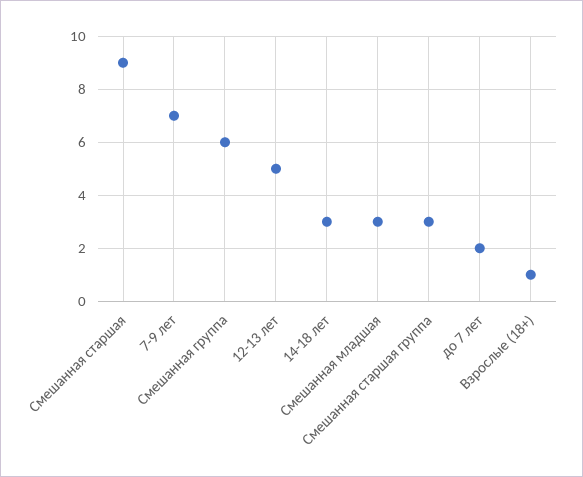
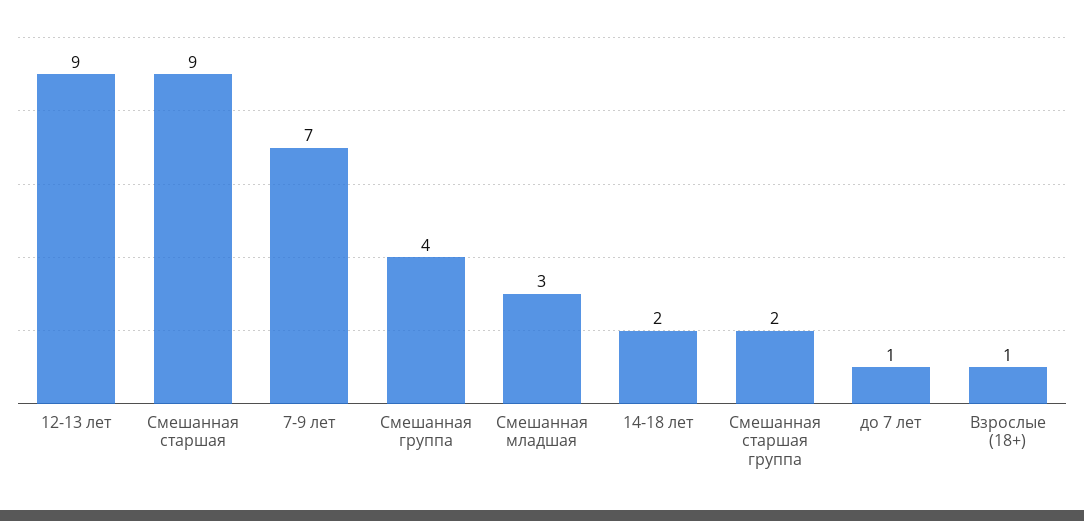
  {
    "Смешанная старшая": 9,
    "7-9 лет": 7,
-   "Смешанная группа": 6,
+   "Смешанная группа": 4,
-   "12-13 лет": 5,
+   "12-13 лет": 9,
-   "14-18 лет": 3,
+   "14-18 лет": 2,
    "Смешанная младшая": 3,
-   "Смешанная старшая группа": 3,
+   "Смешанная старшая группа": 2,
-   "до 7 лет": 2,
+   "до 7 лет": 1,
    "Взрослые (18+)": 1
  }

